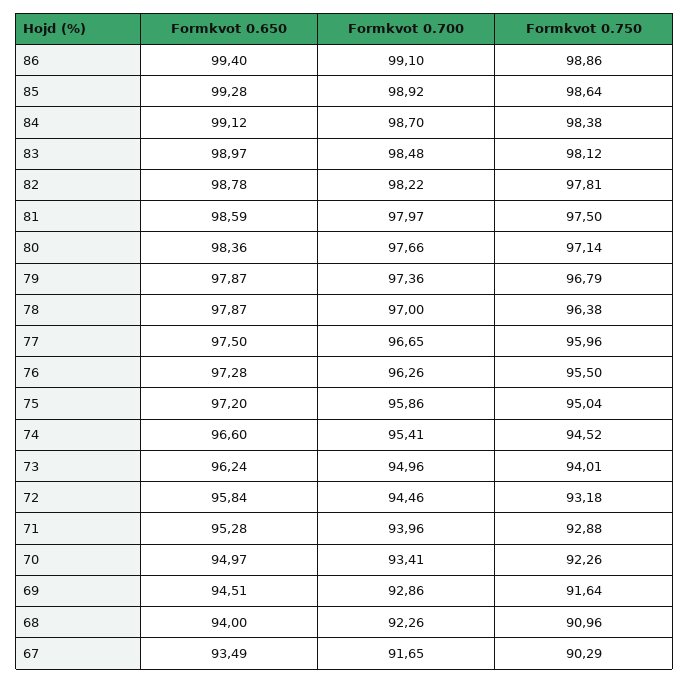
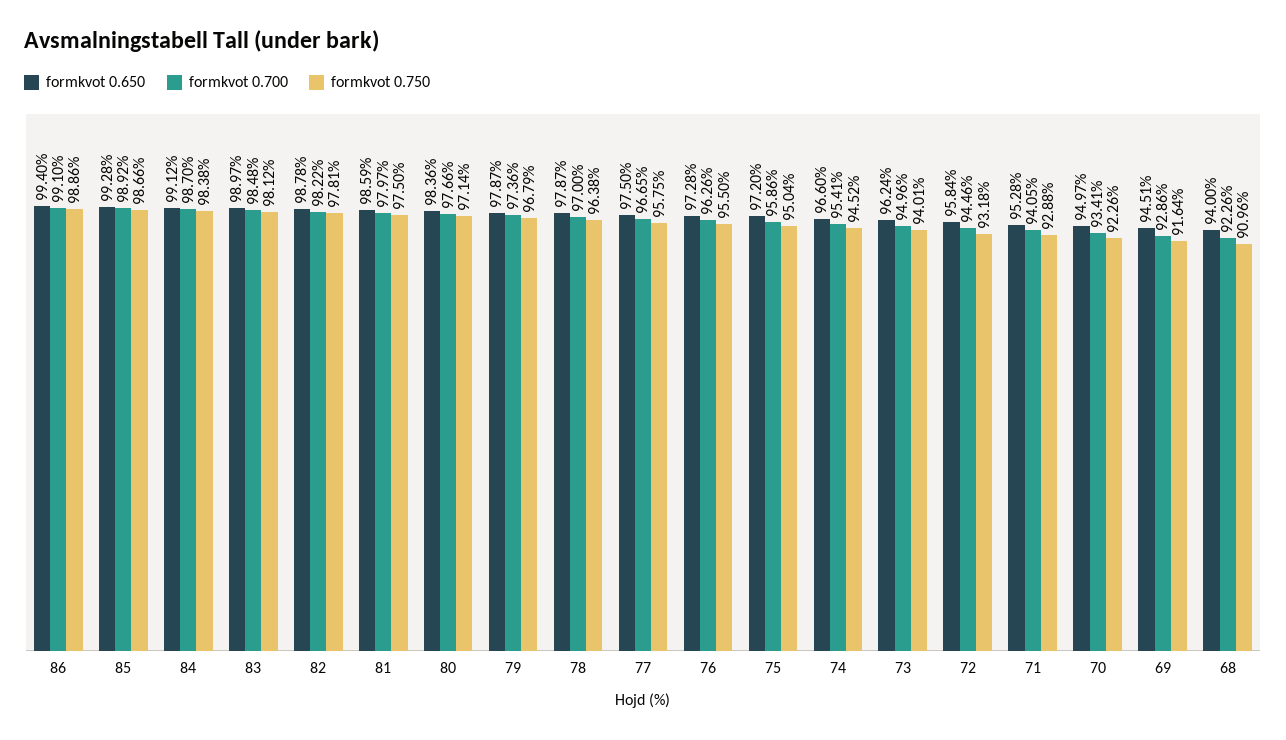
  {
    "Formkvot 0.650": {
      "86": 99.4,
      "85": 99.28,
      "84": 99.12,
      "83": 98.97,
      "82": 98.78,
      "81": 98.59,
      "80": 98.36,
      "79": 97.87,
      "78": 97.87,
      "77": 97.5,
      "76": 97.28,
      "75": 97.2,
      "74": 96.6,
      "73": 96.24,
      "72": 95.84,
      "71": 95.28,
      "70": 94.97,
      "69": 94.51,
-     "68": 94,
+     "68": 94
-     "67": 93.49
    },
    "Formkvot 0.700": {
      "86": 99.1,
      "85": 98.92,
      "84": 98.7,
      "83": 98.48,
      "82": 98.22,
      "81": 97.97,
      "80": 97.66,
      "79": 97.36,
      "78": 97,
      "77": 96.65,
      "76": 96.26,
      "75": 95.86,
      "74": 95.41,
      "73": 94.96,
      "72": 94.46,
-     "71": 93.96,
+     "71": 94.05,
      "70": 93.41,
      "69": 92.86,
-     "68": 92.26,
+     "68": 92.26
-     "67": 91.65
    },
    "Formkvot 0.750": {
      "86": 98.86,
-     "85": 98.64,
+     "85": 98.66,
      "84": 98.38,
      "83": 98.12,
      "82": 97.81,
      "81": 97.5,
      "80": 97.14,
      "79": 96.79,
      "78": 96.38,
-     "77": 95.96,
+     "77": 95.75,
      "76": 95.5,
      "75": 95.04,
      "74": 94.52,
      "73": 94.01,
      "72": 93.18,
      "71": 92.88,
      "70": 92.26,
      "69": 91.64,
-     "68": 90.96,
+     "68": 90.96
-     "67": 90.29
    }
  }

